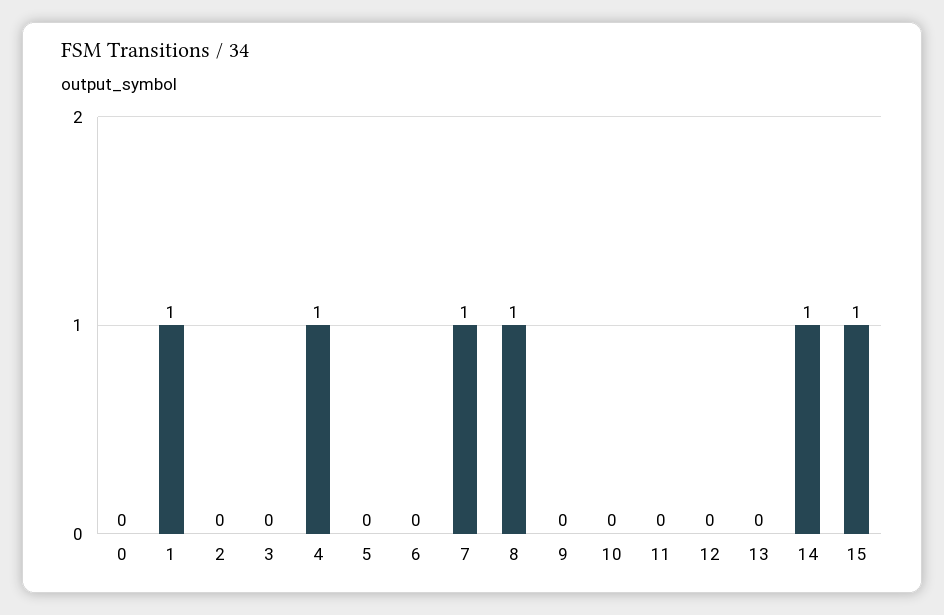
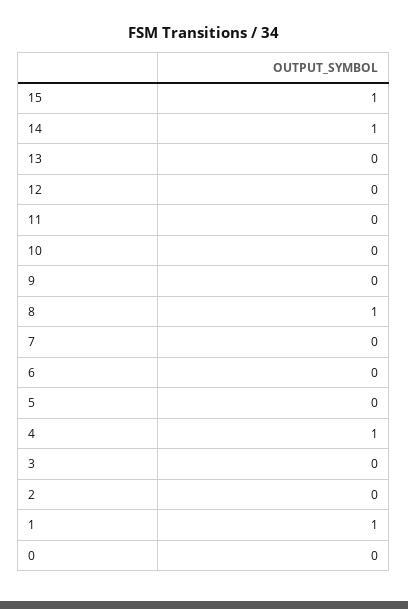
  {
    "0": 0,
    "1": 1,
    "2": 0,
    "3": 0,
    "4": 1,
    "5": 0,
    "6": 0,
-   "7": 1,
+   "7": 0,
    "8": 1,
    "9": 0,
    "10": 0,
    "11": 0,
    "12": 0,
    "13": 0,
    "14": 1,
    "15": 1
  }

